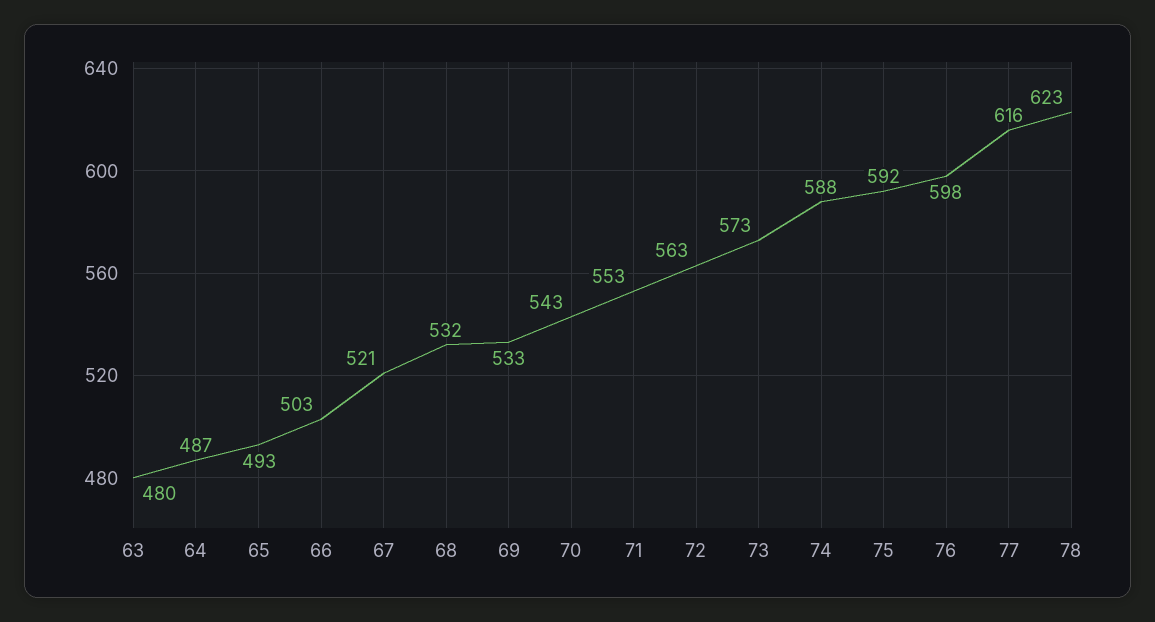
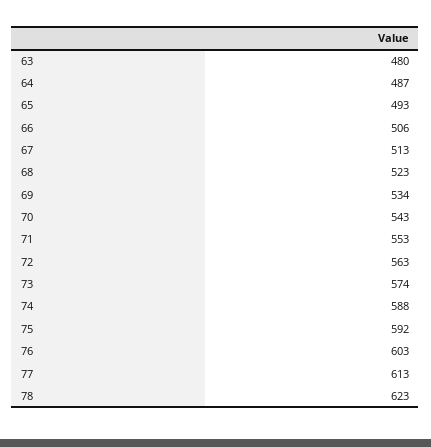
  {
    "63": 480,
    "64": 487,
    "65": 493,
-   "66": 503,
+   "66": 506,
-   "67": 521,
+   "67": 513,
-   "68": 532,
+   "68": 523,
-   "69": 533,
+   "69": 534,
    "70": 543,
    "71": 553,
    "72": 563,
-   "73": 573,
+   "73": 574,
    "74": 588,
    "75": 592,
-   "76": 598,
+   "76": 603,
-   "77": 616,
+   "77": 613,
    "78": 623
  }

